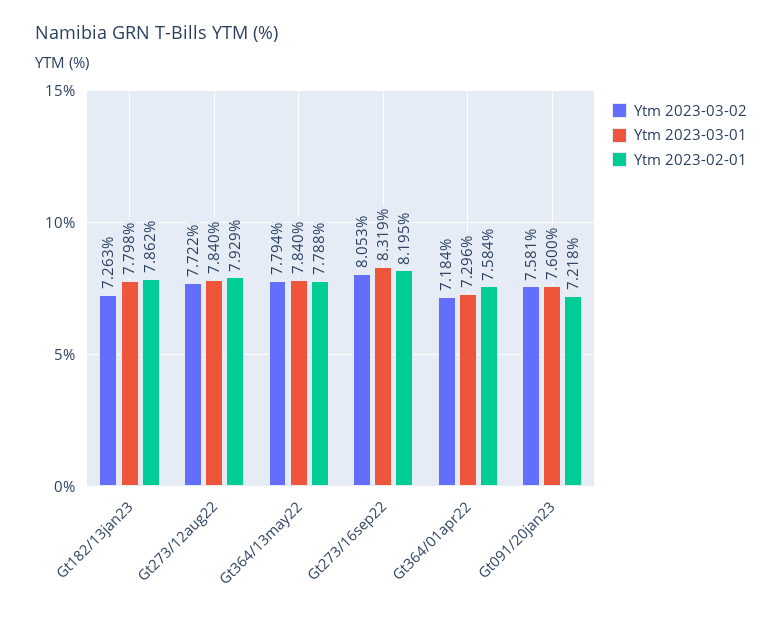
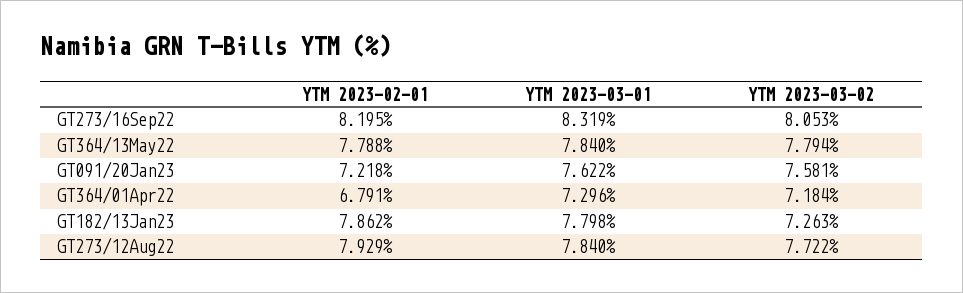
  {
    "Ytm 2023-03-02": {
      "Gt182/13jan23": 7.263,
      "Gt273/12aug22": 7.722,
      "Gt364/13may22": 7.794,
      "Gt273/16sep22": 8.053,
      "Gt364/01apr22": 7.184,
      "Gt091/20jan23": 7.581
    },
    "Ytm 2023-03-01": {
      "Gt182/13jan23": 7.798,
      "Gt273/12aug22": 7.84,
      "Gt364/13may22": 7.84,
      "Gt273/16sep22": 8.319,
      "Gt364/01apr22": 7.296,
-     "Gt091/20jan23": 7.6
+     "Gt091/20jan23": 7.622
    },
    "Ytm 2023-02-01": {
      "Gt182/13jan23": 7.862,
      "Gt273/12aug22": 7.929,
      "Gt364/13may22": 7.788,
      "Gt273/16sep22": 8.195,
-     "Gt364/01apr22": 7.584,
+     "Gt364/01apr22": 6.791,
      "Gt091/20jan23": 7.218
    }
  }

